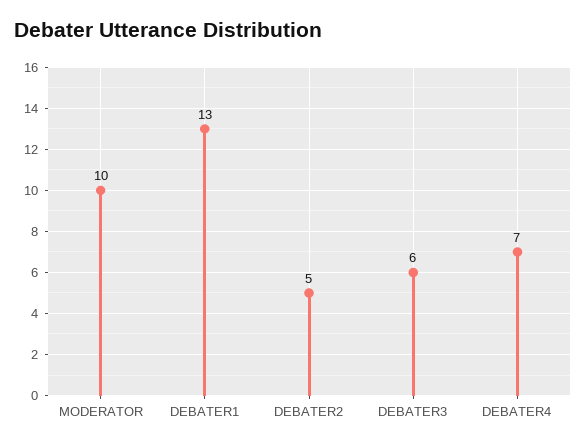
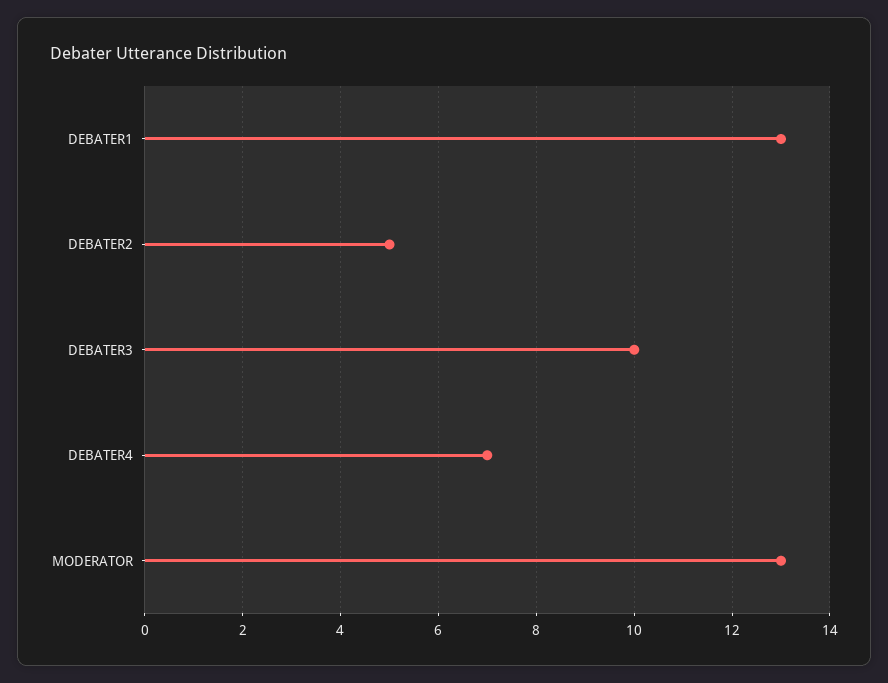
  {
-   "MODERATOR": 10,
+   "MODERATOR": 13,
    "DEBATER1": 13,
    "DEBATER2": 5,
-   "DEBATER3": 6,
+   "DEBATER3": 10,
    "DEBATER4": 7
  }

